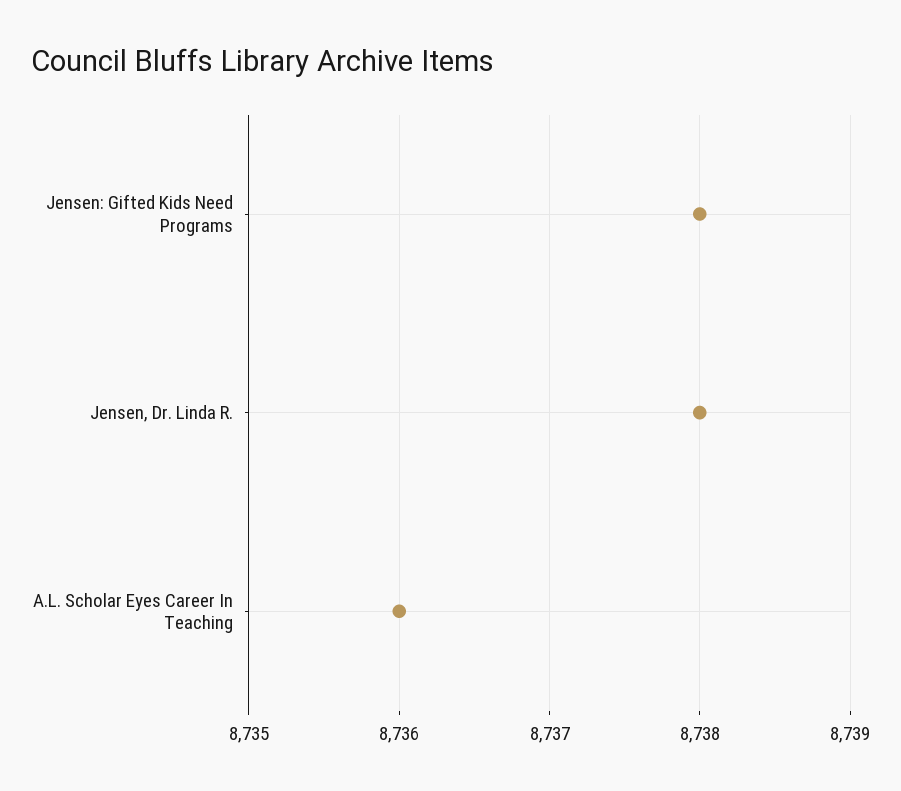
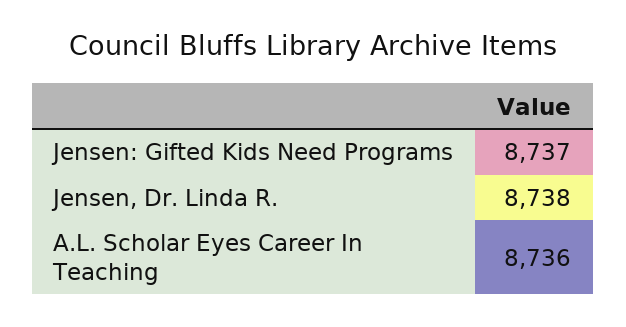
  {
-   "Jensen: Gifted Kids Need Programs": 8738,
+   "Jensen: Gifted Kids Need Programs": 8737,
    "Jensen, Dr. Linda R.": 8738,
    "A.L. Scholar Eyes Career In Teaching": 8736
  }

